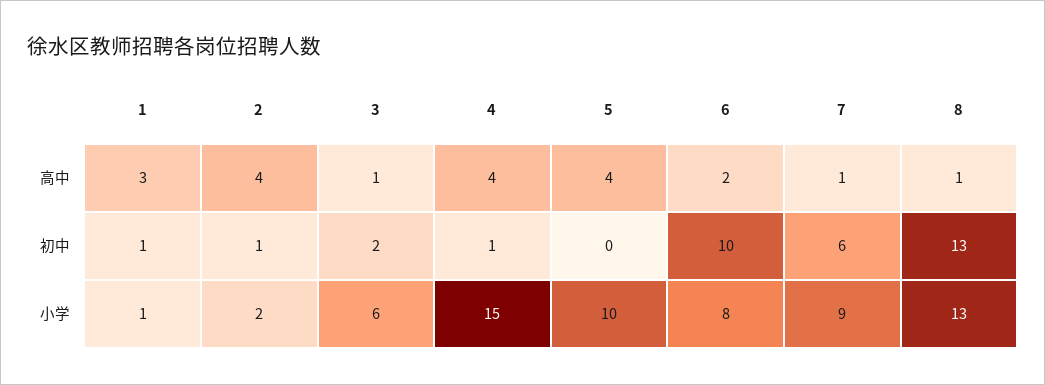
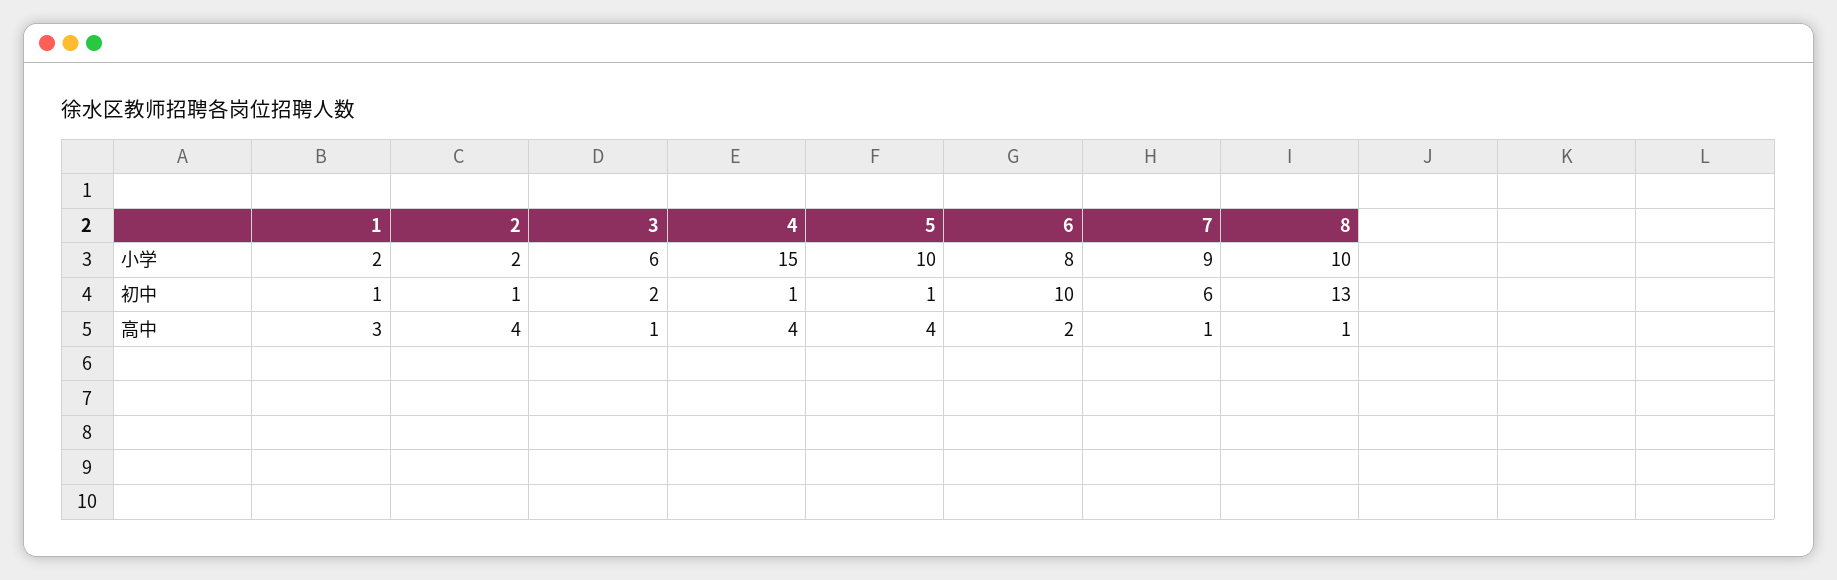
  {
    "1": {
      "高中": 3,
      "初中": 1,
-     "小学": 1
+     "小学": 2
    },
    "2": {
      "高中": 4,
      "初中": 1,
      "小学": 2
    },
    "3": {
      "高中": 1,
      "初中": 2,
      "小学": 6
    },
    "4": {
      "高中": 4,
      "初中": 1,
      "小学": 15
    },
    "5": {
      "高中": 4,
-     "初中": 0,
+     "初中": 1,
      "小学": 10
    },
    "6": {
      "高中": 2,
      "初中": 10,
      "小学": 8
    },
    "7": {
      "高中": 1,
      "初中": 6,
      "小学": 9
    },
    "8": {
      "高中": 1,
      "初中": 13,
-     "小学": 13
+     "小学": 10
    }
  }

